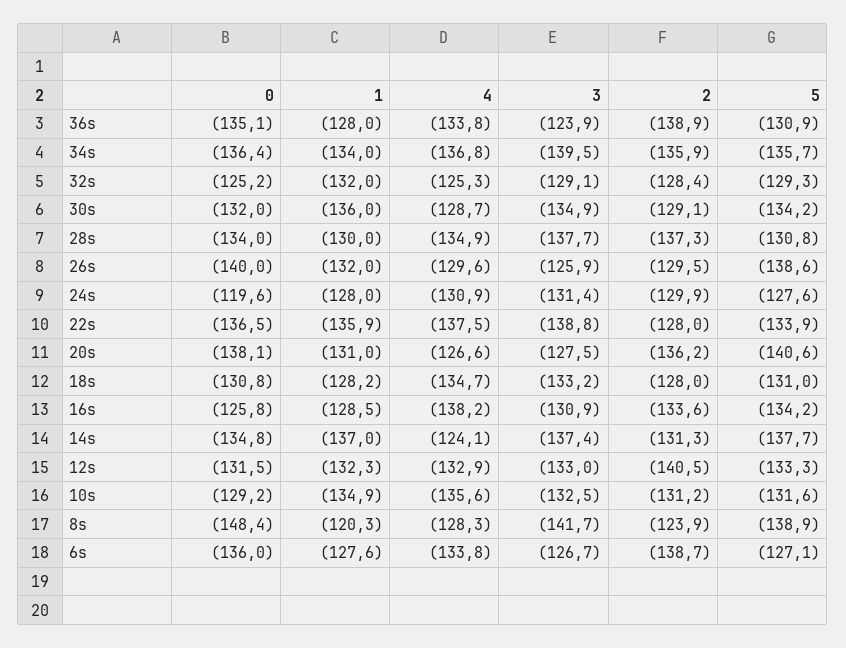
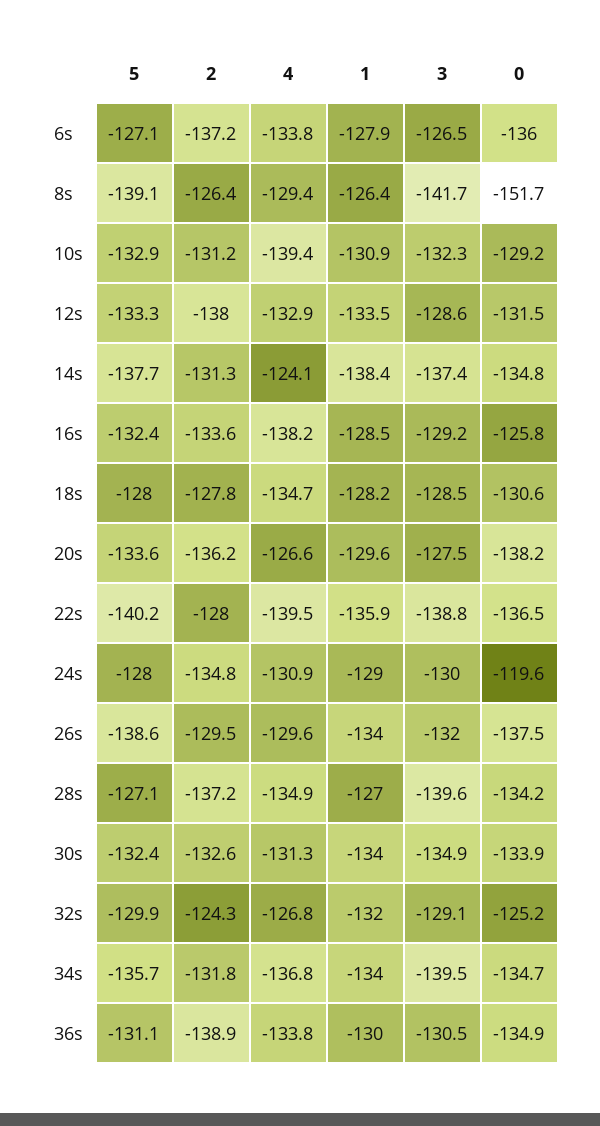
  {
    "0": {
-     "36s": -135.1,
+     "36s": -134.9,
-     "34s": -136.4,
+     "34s": -134.7,
      "32s": -125.2,
-     "30s": -132,
+     "30s": -133.9,
-     "28s": -134,
+     "28s": -134.2,
-     "26s": -140,
+     "26s": -137.5,
      "24s": -119.6,
      "22s": -136.5,
-     "20s": -138.1,
+     "20s": -138.2,
-     "18s": -130.8,
+     "18s": -130.6,
      "16s": -125.8,
      "14s": -134.8,
      "12s": -131.5,
      "10s": -129.2,
-     "8s": -148.4,
+     "8s": -151.7,
      "6s": -136
    },
    "1": {
-     "36s": -128,
+     "36s": -130,
      "34s": -134,
      "32s": -132,
-     "30s": -136,
+     "30s": -134,
-     "28s": -130,
+     "28s": -127,
-     "26s": -132,
+     "26s": -134,
-     "24s": -128,
+     "24s": -129,
      "22s": -135.9,
-     "20s": -131,
+     "20s": -129.6,
      "18s": -128.2,
      "16s": -128.5,
-     "14s": -137,
+     "14s": -138.4,
-     "12s": -132.3,
+     "12s": -133.5,
-     "10s": -134.9,
+     "10s": -130.9,
-     "8s": -120.3,
+     "8s": -126.4,
-     "6s": -127.6
+     "6s": -127.9
    },
    "4": {
      "36s": -133.8,
      "34s": -136.8,
-     "32s": -125.3,
+     "32s": -126.8,
-     "30s": -128.7,
+     "30s": -131.3,
      "28s": -134.9,
      "26s": -129.6,
      "24s": -130.9,
-     "22s": -137.5,
+     "22s": -139.5,
      "20s": -126.6,
      "18s": -134.7,
      "16s": -138.2,
      "14s": -124.1,
      "12s": -132.9,
-     "10s": -135.6,
+     "10s": -139.4,
-     "8s": -128.3,
+     "8s": -129.4,
      "6s": -133.8
    },
    "3": {
-     "36s": -123.9,
+     "36s": -130.5,
      "34s": -139.5,
      "32s": -129.1,
      "30s": -134.9,
-     "28s": -137.7,
+     "28s": -139.6,
-     "26s": -125.9,
+     "26s": -132,
-     "24s": -131.4,
+     "24s": -130,
      "22s": -138.8,
      "20s": -127.5,
-     "18s": -133.2,
+     "18s": -128.5,
-     "16s": -130.9,
+     "16s": -129.2,
      "14s": -137.4,
-     "12s": -133,
+     "12s": -128.6,
-     "10s": -132.5,
+     "10s": -132.3,
      "8s": -141.7,
-     "6s": -126.7
+     "6s": -126.5
    },
    "2": {
      "36s": -138.9,
-     "34s": -135.9,
+     "34s": -131.8,
-     "32s": -128.4,
+     "32s": -124.3,
-     "30s": -129.1,
+     "30s": -132.6,
-     "28s": -137.3,
+     "28s": -137.2,
      "26s": -129.5,
-     "24s": -129.9,
+     "24s": -134.8,
      "22s": -128,
      "20s": -136.2,
-     "18s": -128,
+     "18s": -127.8,
      "16s": -133.6,
      "14s": -131.3,
-     "12s": -140.5,
+     "12s": -138,
      "10s": -131.2,
-     "8s": -123.9,
+     "8s": -126.4,
-     "6s": -138.7
+     "6s": -137.2
    },
    "5": {
-     "36s": -130.9,
+     "36s": -131.1,
      "34s": -135.7,
-     "32s": -129.3,
+     "32s": -129.9,
-     "30s": -134.2,
+     "30s": -132.4,
-     "28s": -130.8,
+     "28s": -127.1,
      "26s": -138.6,
-     "24s": -127.6,
+     "24s": -128,
-     "22s": -133.9,
+     "22s": -140.2,
-     "20s": -140.6,
+     "20s": -133.6,
-     "18s": -131,
+     "18s": -128,
-     "16s": -134.2,
+     "16s": -132.4,
      "14s": -137.7,
      "12s": -133.3,
-     "10s": -131.6,
+     "10s": -132.9,
-     "8s": -138.9,
+     "8s": -139.1,
      "6s": -127.1
    }
  }

